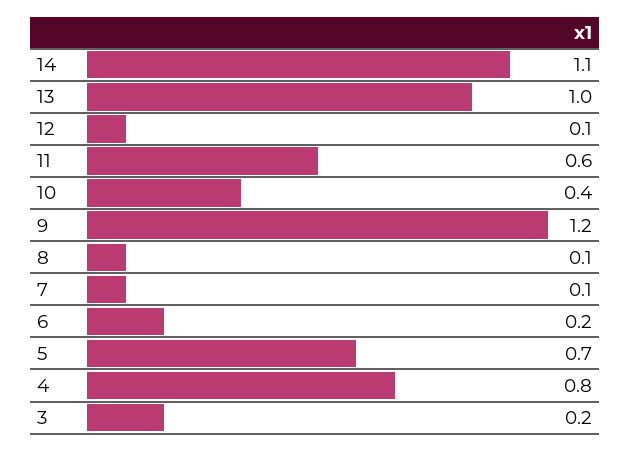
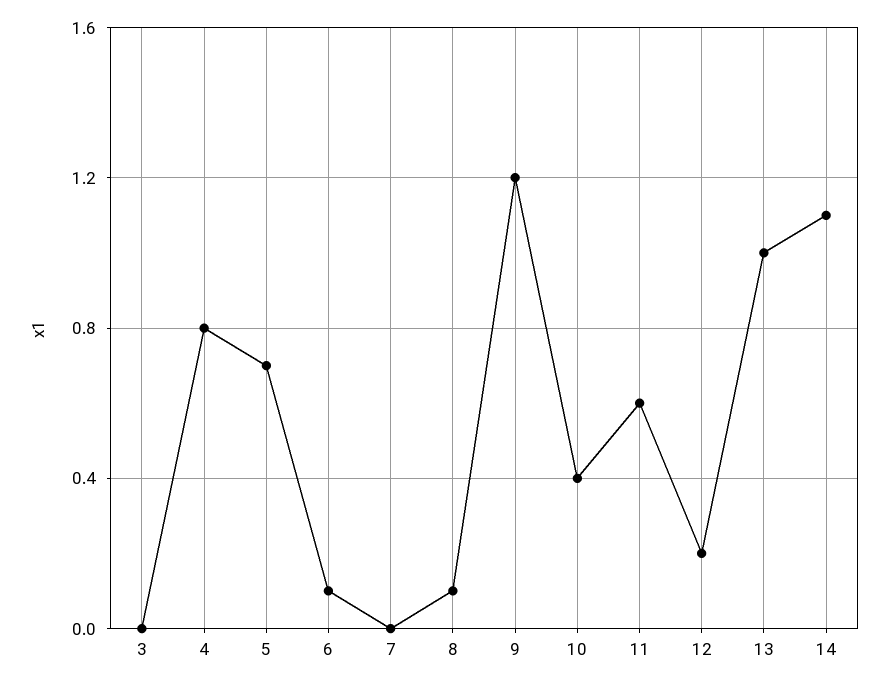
  {
    "14": 1.1,
    "13": 1,
-   "12": 0.1,
+   "12": 0.2,
    "11": 0.6,
    "10": 0.4,
    "9": 1.2,
    "8": 0.1,
-   "7": 0.1,
+   "7": 0,
-   "6": 0.2,
+   "6": 0.1,
    "5": 0.7,
    "4": 0.8,
-   "3": 0.2
+   "3": 0
  }

